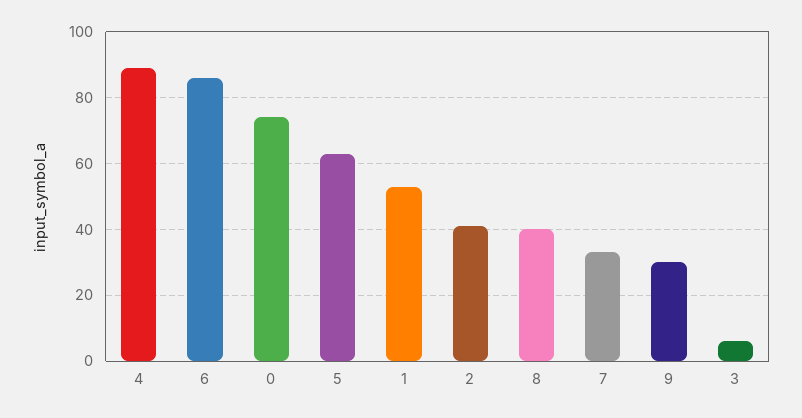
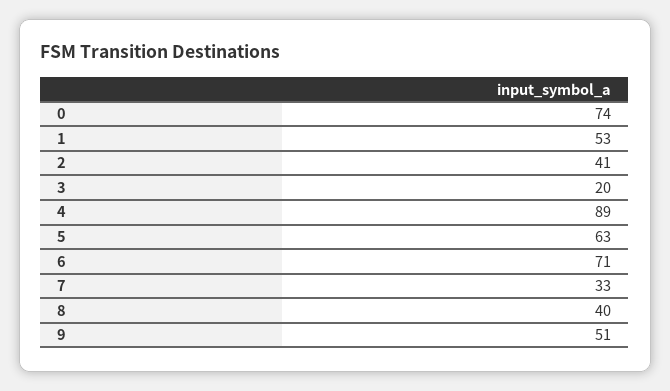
  {
    "4": 89,
-   "6": 85,
+   "6": 71,
    "0": 74,
    "5": 63,
    "1": 53,
    "2": 41,
    "8": 40,
    "7": 33,
-   "9": 30,
+   "9": 51,
-   "3": 5
+   "3": 20
  }

